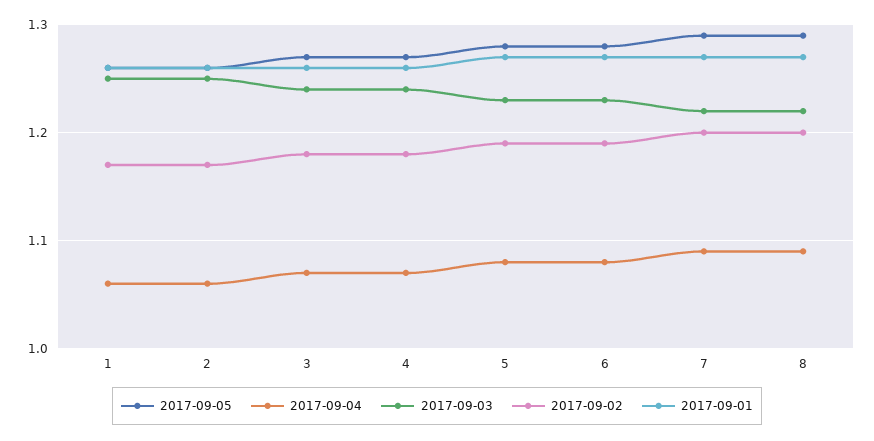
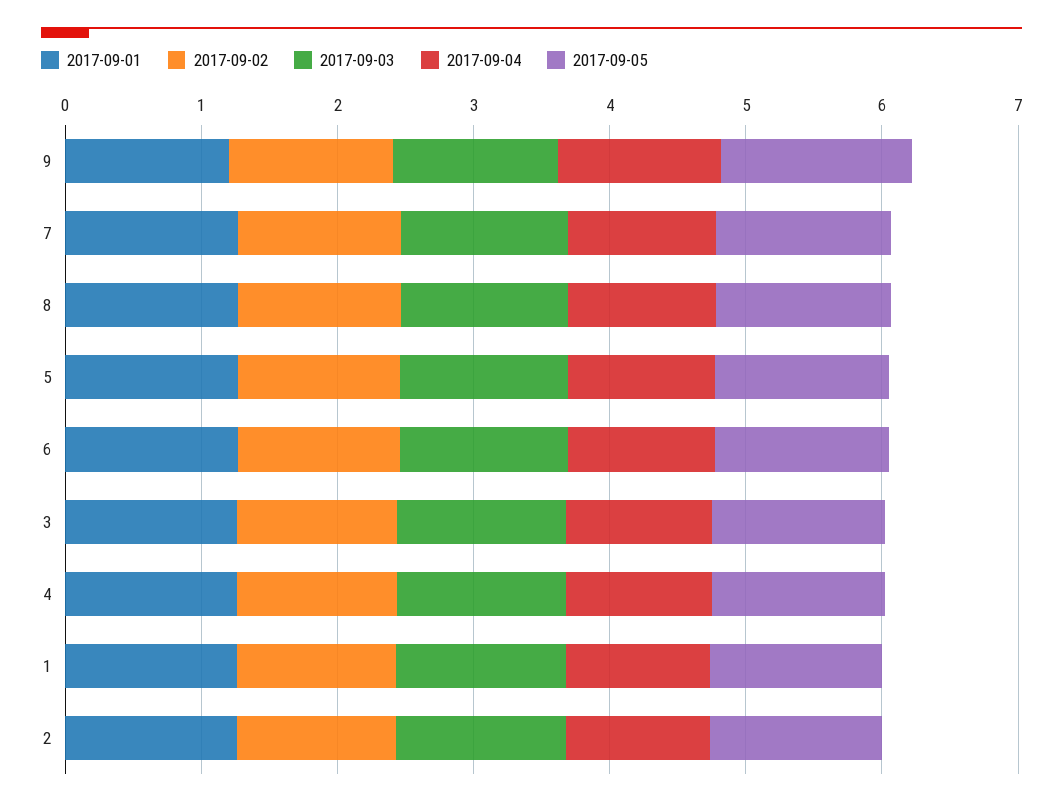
  {
    "2017-09-05": {
      "1": 1.26,
      "2": 1.26,
      "3": 1.27,
      "4": 1.27,
      "5": 1.28,
      "6": 1.28,
      "7": 1.29,
-     "8": 1.29
+     "8": 1.29,
+     "9": 1.4
    },
    "2017-09-04": {
      "1": 1.06,
      "2": 1.06,
      "3": 1.07,
      "4": 1.07,
      "5": 1.08,
      "6": 1.08,
      "7": 1.09,
-     "8": 1.09
+     "8": 1.09,
+     "9": 1.2
    },
    "2017-09-03": {
      "1": 1.25,
      "2": 1.25,
      "3": 1.24,
      "4": 1.24,
      "5": 1.23,
      "6": 1.23,
      "7": 1.22,
-     "8": 1.22
+     "8": 1.22,
+     "9": 1.2
    },
    "2017-09-02": {
      "1": 1.17,
      "2": 1.17,
      "3": 1.18,
      "4": 1.18,
      "5": 1.19,
      "6": 1.19,
      "7": 1.2,
-     "8": 1.2
+     "8": 1.2,
+     "9": 1.2
    },
    "2017-09-01": {
      "1": 1.26,
      "2": 1.26,
      "3": 1.26,
      "4": 1.26,
      "5": 1.27,
      "6": 1.27,
      "7": 1.27,
-     "8": 1.27
+     "8": 1.27,
+     "9": 1.2
    }
  }

